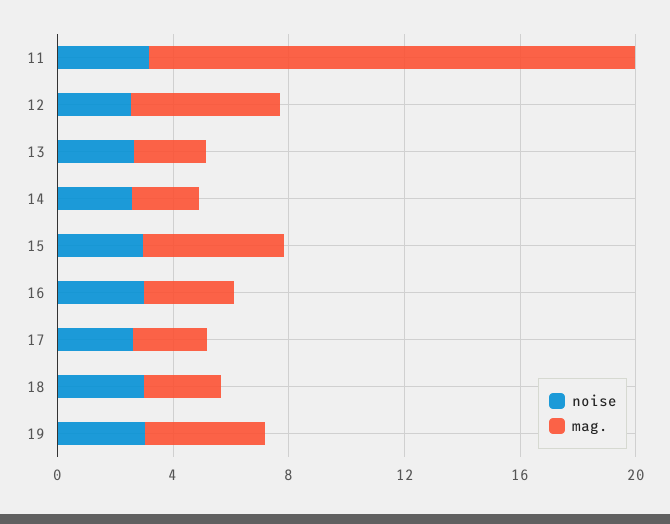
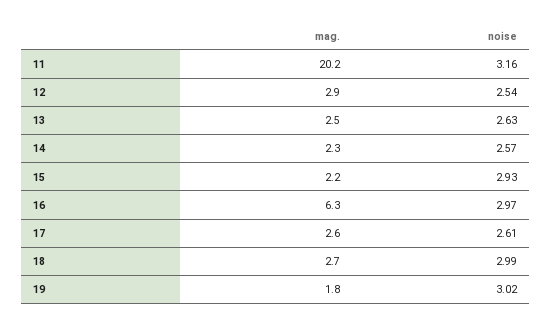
  {
    "noise": {
      "11": 3.16,
      "12": 2.54,
      "13": 2.63,
      "14": 2.57,
      "15": 2.93,
      "16": 2.97,
      "17": 2.61,
      "18": 2.99,
      "19": 3.02
    },
    "mag.": {
-     "11": 17,
+     "11": 20.2,
-     "12": 5,
+     "12": 2.9,
      "13": 2.5,
      "14": 2.3,
-     "15": 5,
+     "15": 2.2,
-     "16": 3,
+     "16": 6.3,
      "17": 2.6,
      "18": 2.7,
-     "19": 4
+     "19": 1.8
    }
  }

